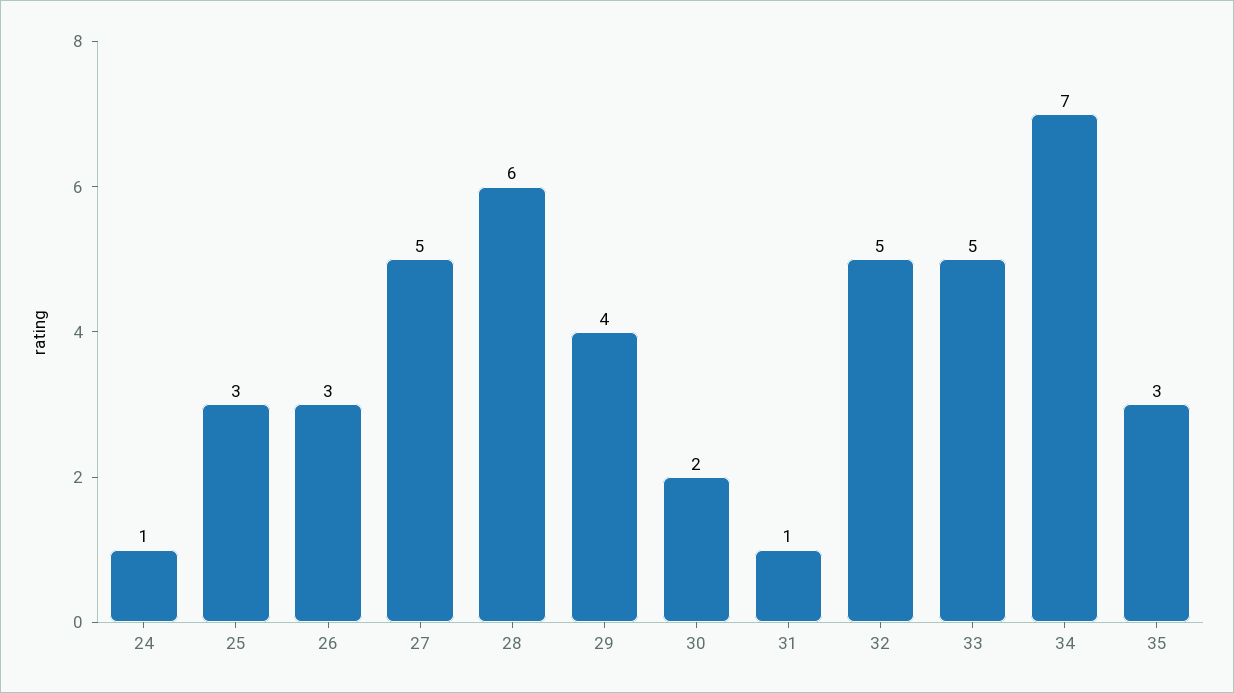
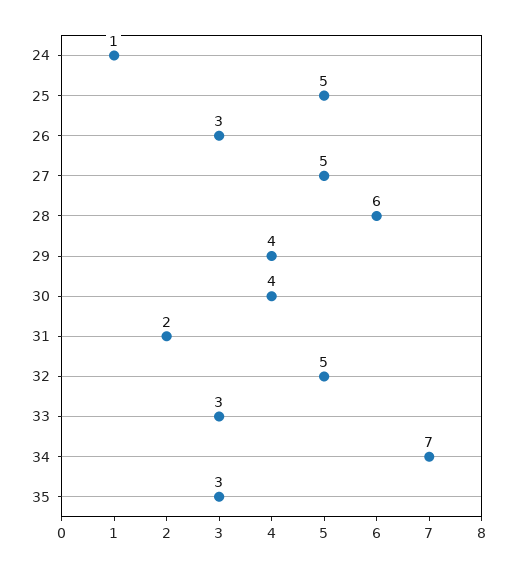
  {
    "24": 1,
-   "25": 3,
+   "25": 5,
    "26": 3,
    "27": 5,
    "28": 6,
    "29": 4,
-   "30": 2,
+   "30": 4,
-   "31": 1,
+   "31": 2,
    "32": 5,
-   "33": 5,
+   "33": 3,
    "34": 7,
    "35": 3
  }

